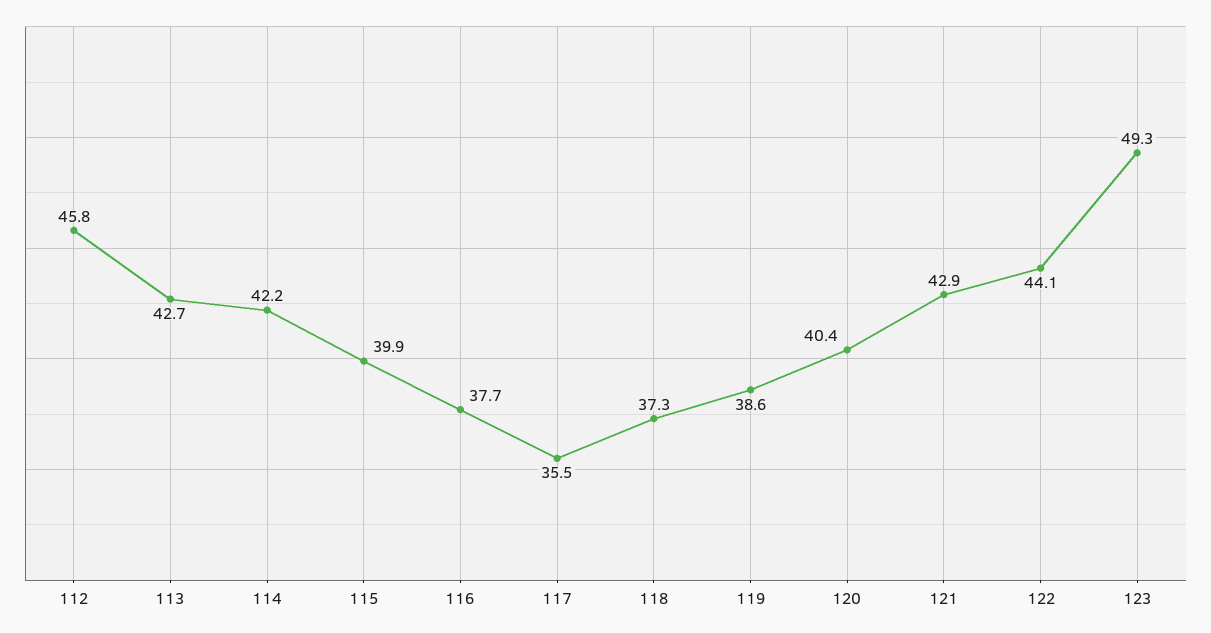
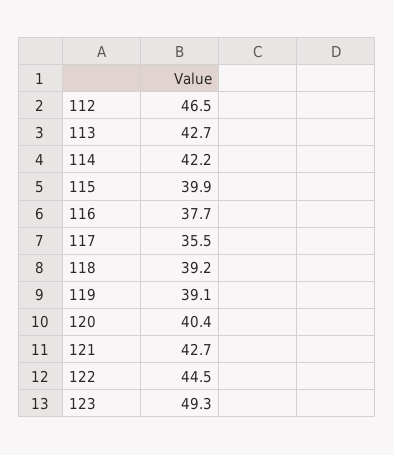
  {
-   "112": 45.8,
+   "112": 46.5,
    "113": 42.7,
    "114": 42.2,
    "115": 39.9,
    "116": 37.7,
    "117": 35.5,
-   "118": 37.3,
+   "118": 39.2,
-   "119": 38.6,
+   "119": 39.1,
    "120": 40.4,
-   "121": 42.9,
+   "121": 42.7,
-   "122": 44.1,
+   "122": 44.5,
    "123": 49.3
  }

